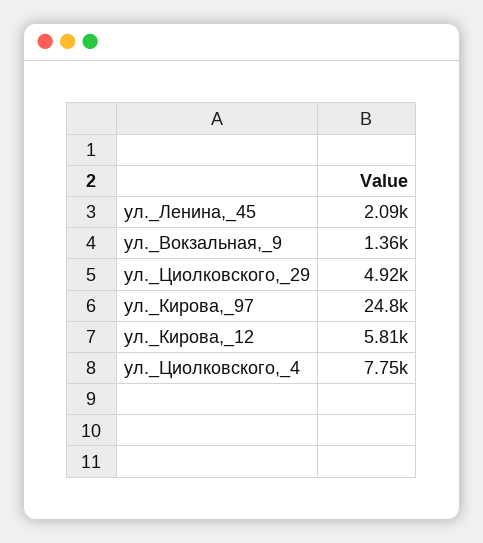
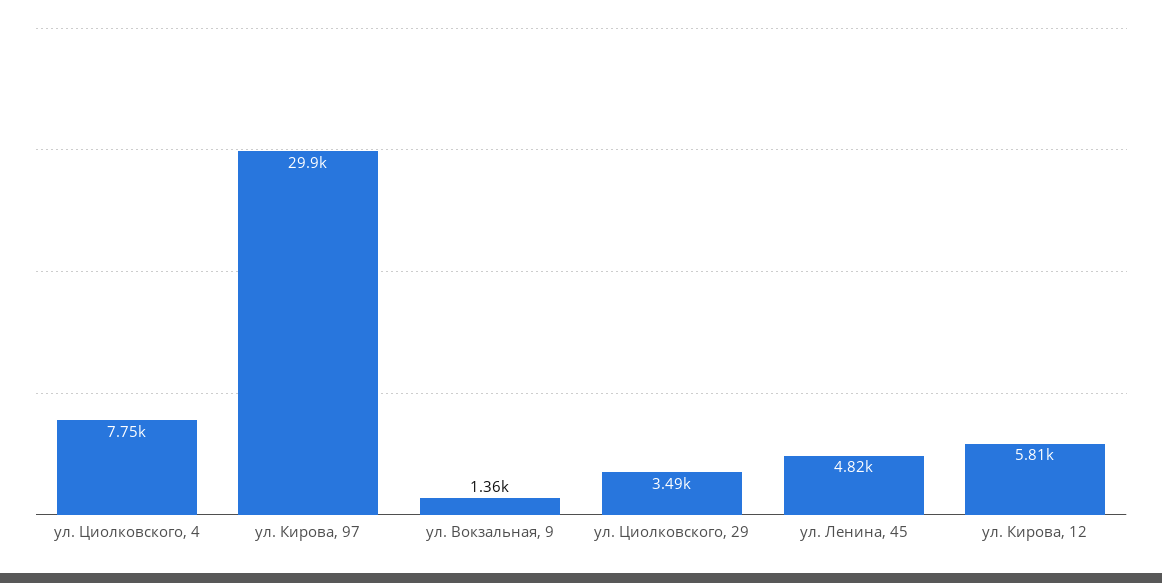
  {
-   "ул._Ленина,_45": 2090,
+   "ул._Ленина,_45": 4820,
    "ул._Вокзальная,_9": 1360,
-   "ул._Циолковского,_29": 4920,
+   "ул._Циолковского,_29": 3490,
-   "ул._Кирова,_97": 24800,
+   "ул._Кирова,_97": 29900,
    "ул._Кирова,_12": 5810,
    "ул._Циолковского,_4": 7750
  }

